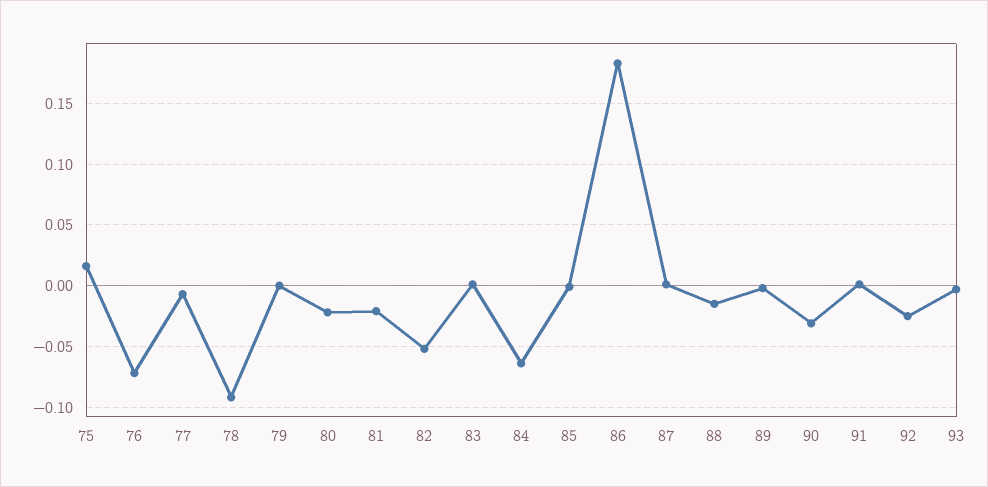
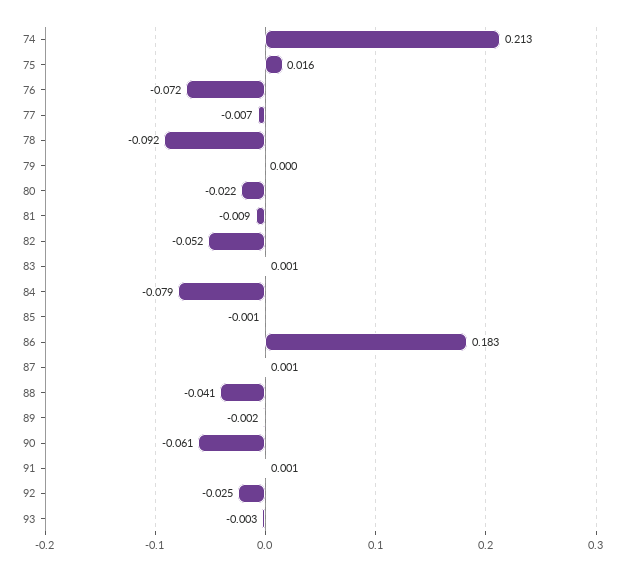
  {
    "75": 0.016,
    "76": -0.072,
    "77": -0.007,
    "78": -0.092,
    "79": 0,
    "80": -0.022,
-   "81": -0.02,
+   "81": -0.009,
    "82": -0.052,
    "83": 0.001,
-   "84": -0.065,
+   "84": -0.079,
    "85": -0.001,
    "86": 0.183,
    "87": 0.001,
-   "88": -0.015,
+   "88": -0.041,
    "89": -0.002,
-   "90": -0.03,
+   "90": -0.061,
    "91": 0.001,
    "92": -0.025,
-   "93": -0.003
+   "93": -0.003,
+   "74": 0.213
  }

